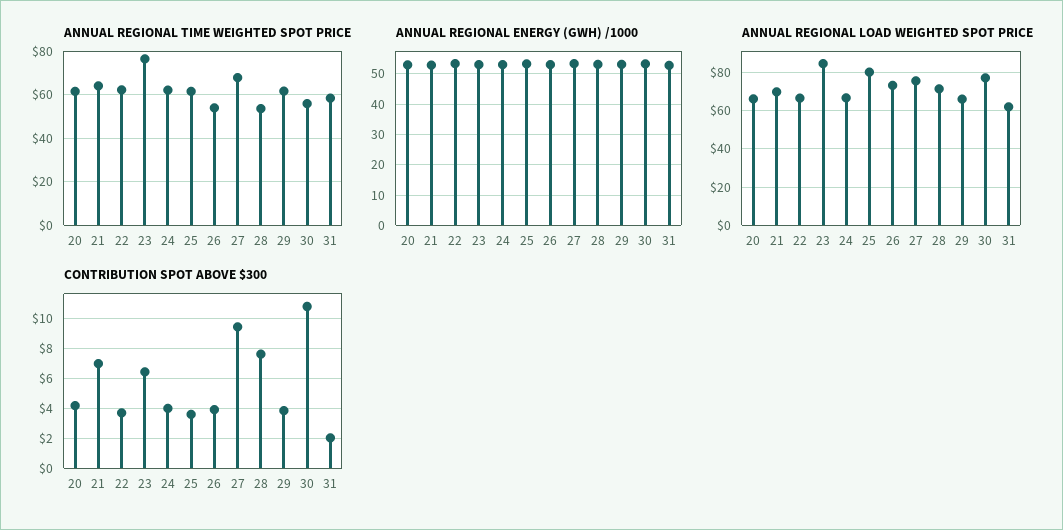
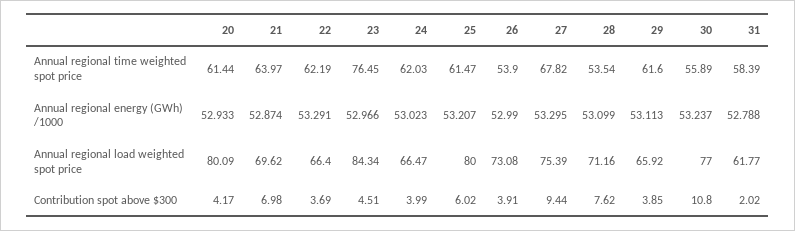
  {
    "ANNUAL REGIONAL TIME WEIGHTED SPOT PRICE": {
      "20": 61.44,
      "21": 63.97,
      "22": 62.19,
      "23": 76.45,
      "24": 62.03,
      "25": 61.47,
      "26": 53.9,
      "27": 67.82,
      "28": 53.54,
      "29": 61.6,
      "30": 55.89,
      "31": 58.39
    },
    "ANNUAL REGIONAL ENERGY (GWH) /1000": {
      "20": 52.933,
      "21": 52.874,
      "22": 53.291,
      "23": 52.966,
      "24": 53.023,
      "25": 53.207,
      "26": 52.99,
      "27": 53.295,
      "28": 53.099,
      "29": 53.113,
      "30": 53.237,
      "31": 52.788
    },
    "ANNUAL REGIONAL LOAD WEIGHTED SPOT PRICE": {
-     "20": 65,
+     "20": 80.09,
      "21": 69.62,
      "22": 66.4,
      "23": 84.34,
      "24": 66.47,
      "25": 80,
      "26": 73.08,
      "27": 75.39,
      "28": 71.16,
      "29": 65.92,
      "30": 77,
      "31": 61.77
    },
    "CONTRIBUTION SPOT ABOVE $300": {
      "20": 4.17,
      "21": 6.98,
      "22": 3.69,
-     "23": 6.5,
+     "23": 4.51,
      "24": 3.99,
-     "25": 3.5,
+     "25": 6.02,
      "26": 3.91,
      "27": 9.44,
      "28": 7.62,
      "29": 3.85,
      "30": 10.8,
      "31": 2.02
    }
  }

